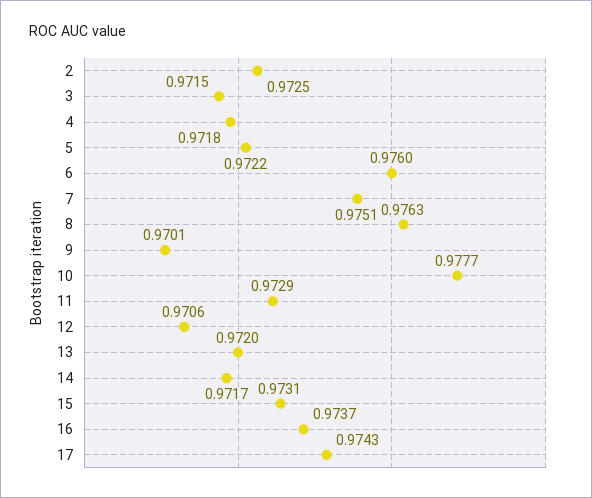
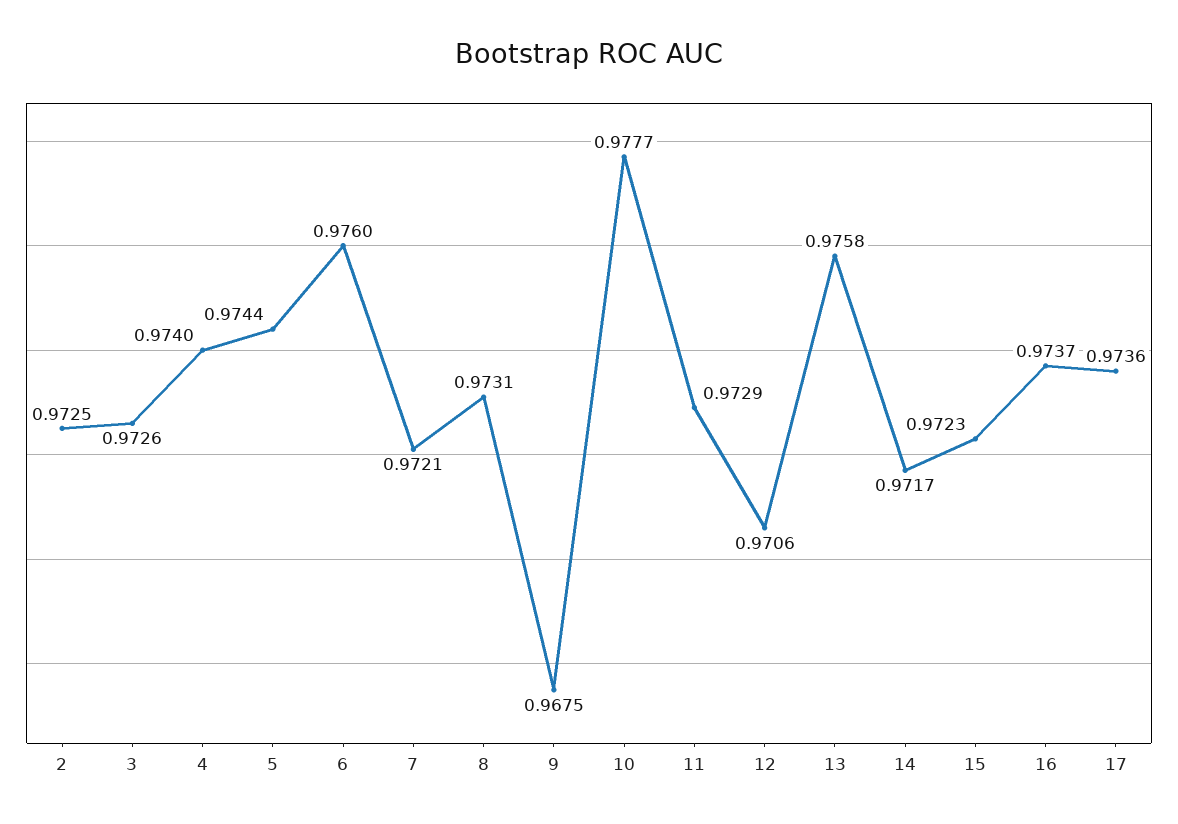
  {
    "2": 0.9725,
-   "3": 0.9715,
+   "3": 0.9726,
-   "4": 0.9718,
+   "4": 0.974,
-   "5": 0.9722,
+   "5": 0.9744,
    "6": 0.976,
-   "7": 0.9751,
+   "7": 0.9721,
-   "8": 0.9763,
+   "8": 0.9731,
-   "9": 0.9701,
+   "9": 0.9675,
    "10": 0.9777,
    "11": 0.9729,
    "12": 0.9706,
-   "13": 0.972,
+   "13": 0.9758,
    "14": 0.9717,
-   "15": 0.9731,
+   "15": 0.9723,
    "16": 0.9737,
-   "17": 0.9743
+   "17": 0.9736
  }

